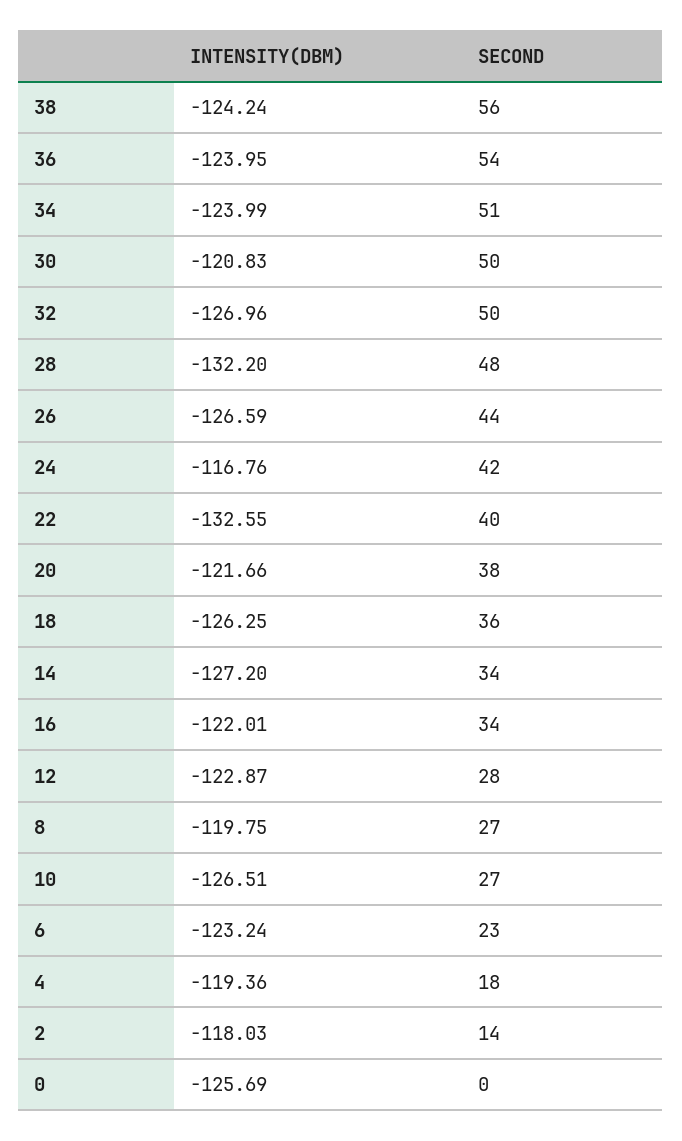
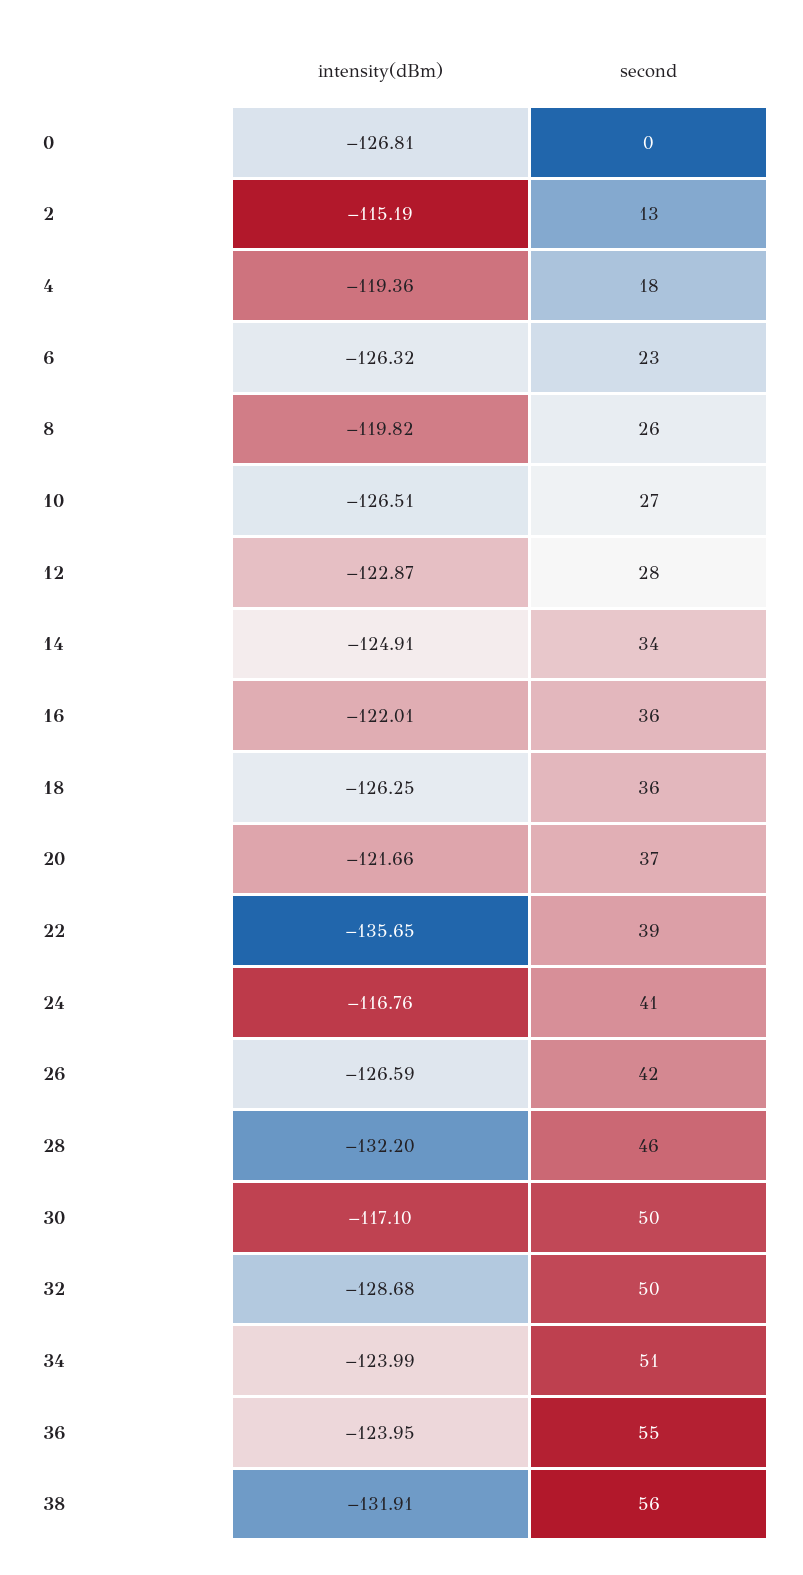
  {
    "INTENSITY(DBM)": {
-     "38": -124.24,
+     "38": -131.91,
      "36": -123.95,
      "34": -123.99,
-     "30": -120.83,
+     "30": -117.1,
-     "32": -126.96,
+     "32": -128.68,
      "28": -132.2,
      "26": -126.59,
      "24": -116.76,
-     "22": -132.55,
+     "22": -135.65,
      "20": -121.66,
      "18": -126.25,
-     "14": -127.2,
+     "14": -124.91,
      "16": -122.01,
      "12": -122.87,
-     "8": -119.75,
+     "8": -119.82,
      "10": -126.51,
-     "6": -123.24,
+     "6": -126.32,
      "4": -119.36,
-     "2": -118.03,
+     "2": -115.19,
-     "0": -125.69
+     "0": -126.81
    },
    "SECOND": {
      "38": 56,
-     "36": 54,
+     "36": 55,
      "34": 51,
      "30": 50,
      "32": 50,
-     "28": 48,
+     "28": 46,
-     "26": 44,
+     "26": 42,
-     "24": 42,
+     "24": 41,
-     "22": 40,
+     "22": 39,
-     "20": 38,
+     "20": 37,
      "18": 36,
      "14": 34,
-     "16": 34,
+     "16": 36,
      "12": 28,
-     "8": 27,
+     "8": 26,
      "10": 27,
      "6": 23,
      "4": 18,
-     "2": 14,
+     "2": 13,
      "0": 0
    }
  }

